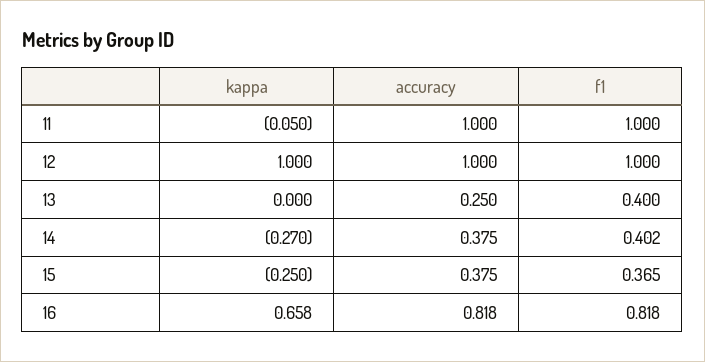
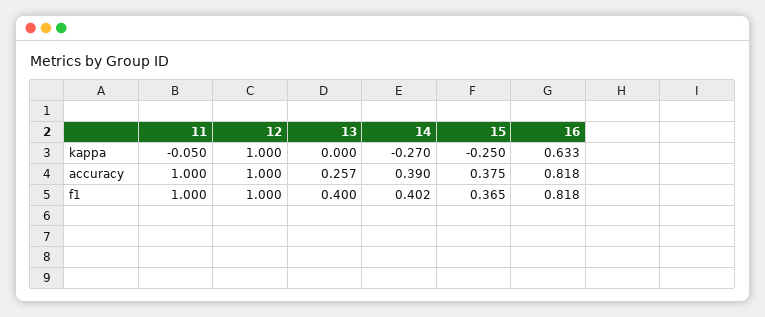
  {
    "kappa": {
      "11": -0.05,
      "12": 1,
      "13": 0,
      "14": -0.27,
      "15": -0.25,
-     "16": 0.658
+     "16": 0.633
    },
    "accuracy": {
      "11": 1,
      "12": 1,
-     "13": 0.25,
+     "13": 0.257,
-     "14": 0.375,
+     "14": 0.39,
      "15": 0.375,
      "16": 0.818
    },
    "f1": {
      "11": 1,
      "12": 1,
      "13": 0.4,
      "14": 0.402,
      "15": 0.365,
      "16": 0.818
    }
  }

